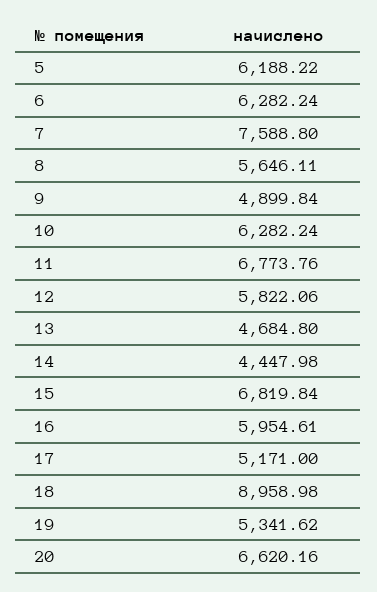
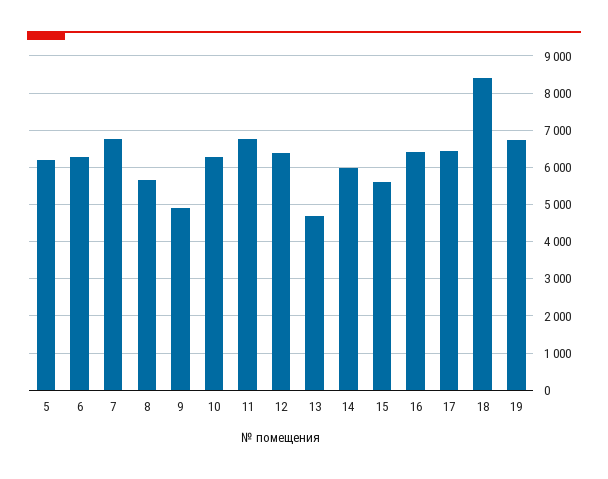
  {
    "5": 6188.22,
    "6": 6282.24,
-   "7": 7588.8,
+   "7": 6800,
    "8": 5646.11,
    "9": 4899.84,
    "10": 6282.24,
    "11": 6773.76,
-   "12": 5822.06,
+   "12": 6400,
    "13": 4684.8,
-   "14": 4447.98,
+   "14": 6000,
-   "15": 6819.84,
+   "15": 5600,
-   "16": 5954.61,
+   "16": 6400,
-   "17": 5171,
+   "17": 6400,
-   "18": 8958.98,
+   "18": 8400,
-   "19": 5341.62,
+   "19": 6800
-   "20": 6620.16
  }

